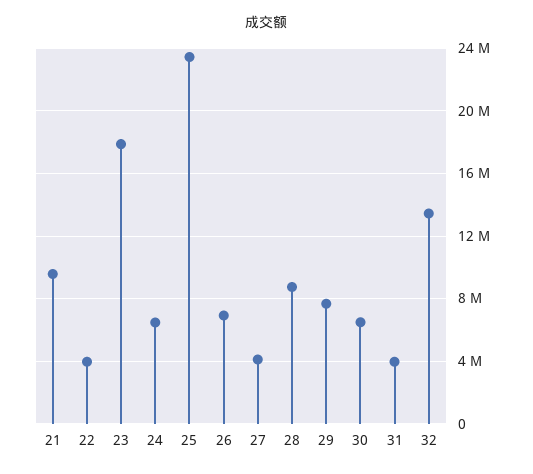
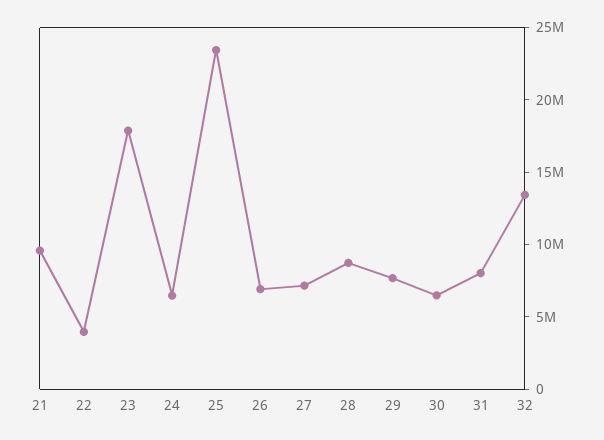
  {
    "21": 9500000,
    "22": 4000000,
    "23": 18000000,
    "24": 6500000,
    "25": 23500000,
    "26": 7000000,
-   "27": 4000000,
+   "27": 7000000,
    "28": 8500000,
    "29": 7500000,
    "30": 6500000,
-   "31": 4000000,
+   "31": 8000000,
    "32": 13500000
  }

